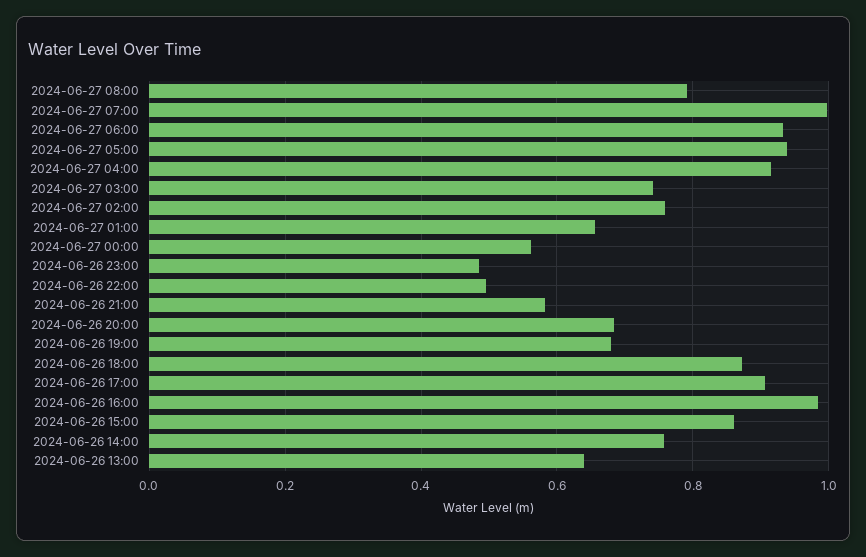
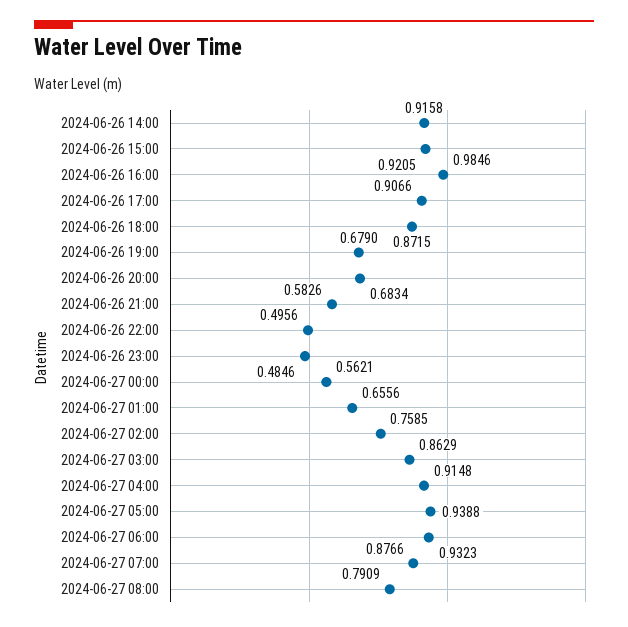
  {
    "2024-06-27 08:00": 0.7909,
-   "2024-06-27 07:00": 1,
+   "2024-06-27 07:00": 0.8766,
    "2024-06-27 06:00": 0.9323,
    "2024-06-27 05:00": 0.9388,
    "2024-06-27 04:00": 0.9148,
-   "2024-06-27 03:00": 0.74,
+   "2024-06-27 03:00": 0.8629,
    "2024-06-27 02:00": 0.7585,
    "2024-06-27 01:00": 0.6556,
    "2024-06-27 00:00": 0.5621,
    "2024-06-26 23:00": 0.4846,
    "2024-06-26 22:00": 0.4956,
    "2024-06-26 21:00": 0.5826,
    "2024-06-26 20:00": 0.6834,
    "2024-06-26 19:00": 0.679,
    "2024-06-26 18:00": 0.8715,
    "2024-06-26 17:00": 0.9066,
    "2024-06-26 16:00": 0.9846,
-   "2024-06-26 15:00": 0.86,
+   "2024-06-26 15:00": 0.9205,
-   "2024-06-26 14:00": 0.76,
+   "2024-06-26 14:00": 0.9158
-   "2024-06-26 13:00": 0.64
  }

